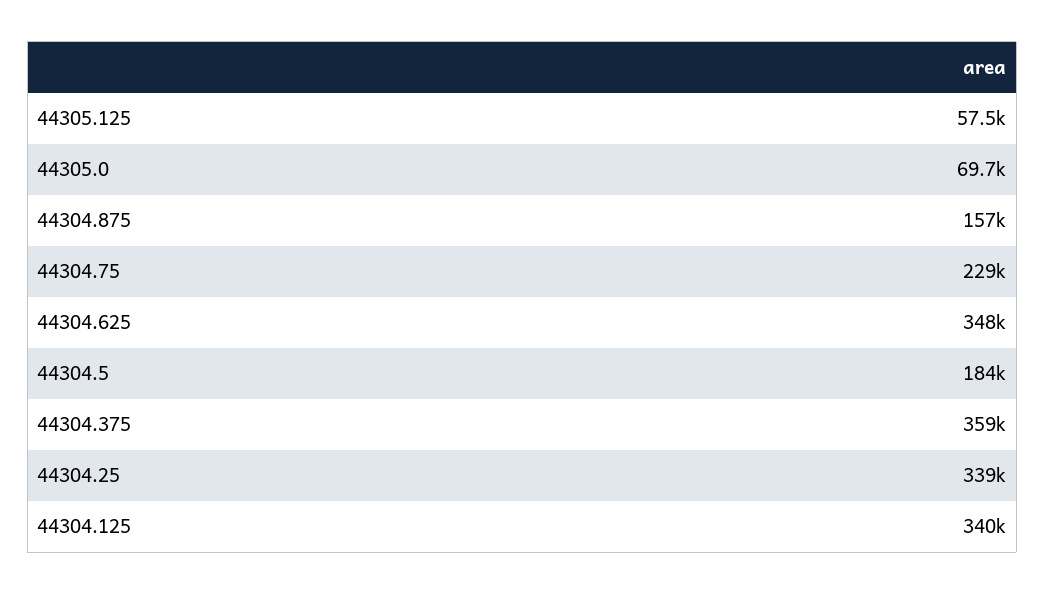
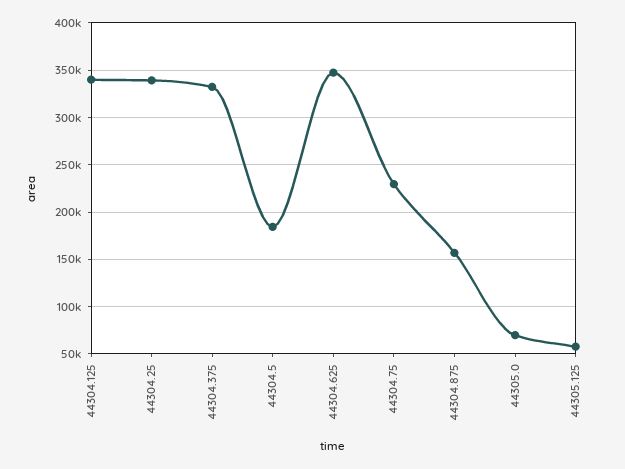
  {
    "44305.125": 57500,
    "44305.0": 69700,
    "44304.875": 157000,
    "44304.75": 229000,
    "44304.625": 348000,
    "44304.5": 184000,
-   "44304.375": 359000,
+   "44304.375": 330000,
    "44304.25": 339000,
    "44304.125": 340000
  }

